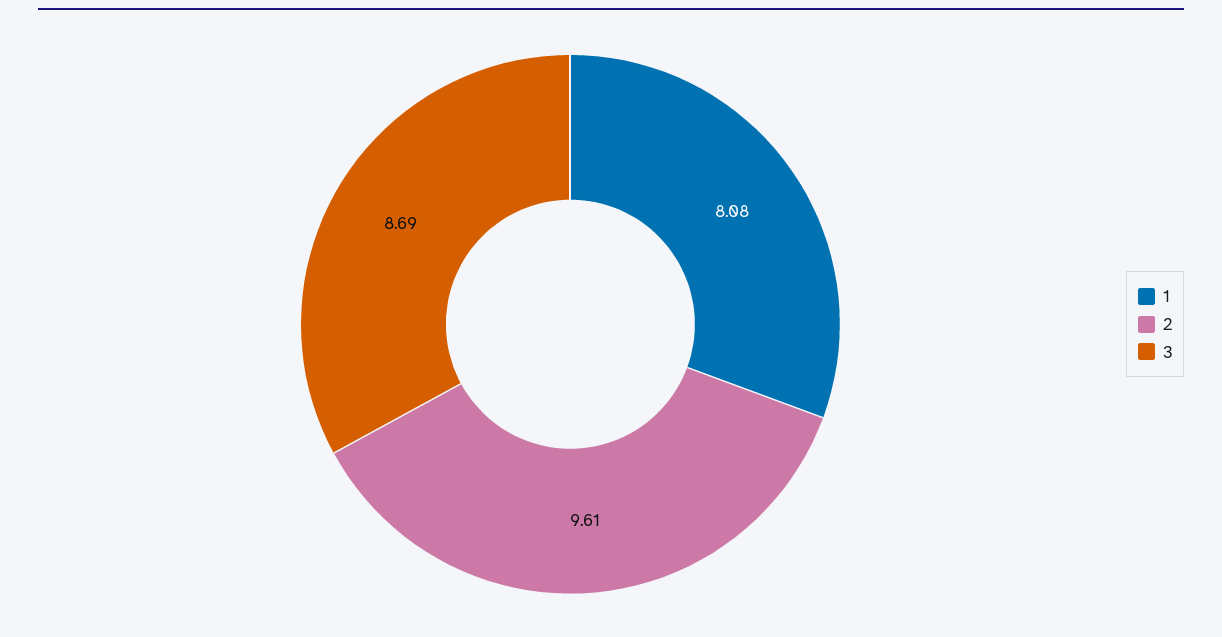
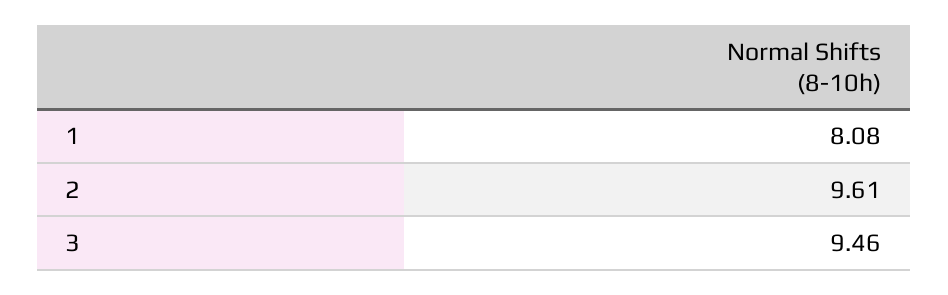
  {
    "1": 8.08,
    "2": 9.61,
-   "3": 8.69
+   "3": 9.46
  }

